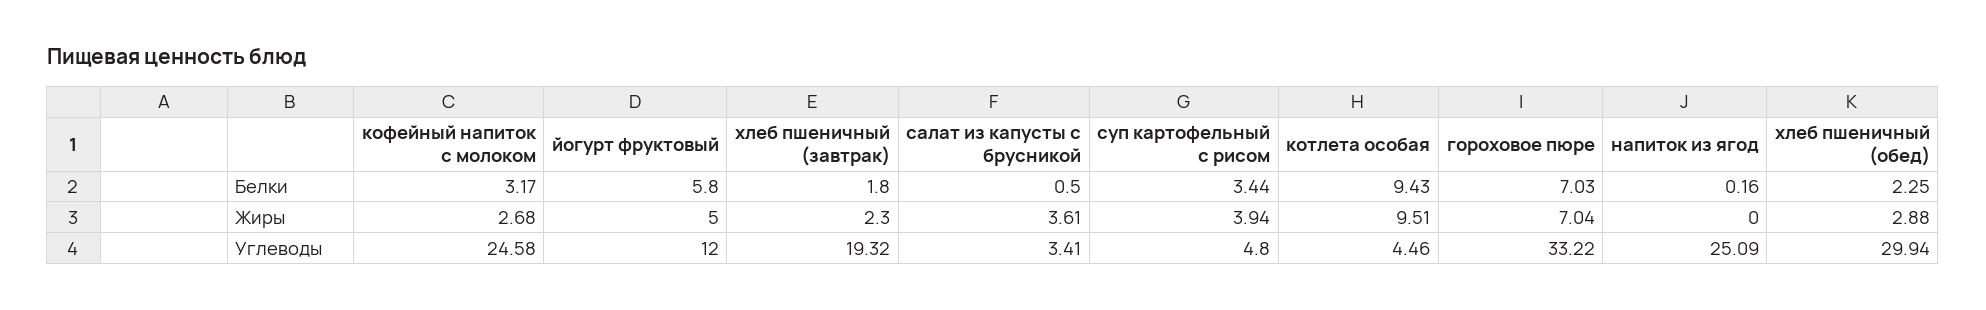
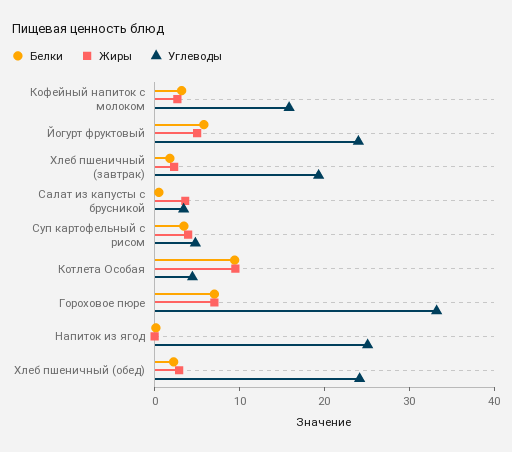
  {
    "Белки": {
      "кофейный напиток с молоком": 3.17,
      "йогурт фруктовый": 5.8,
      "хлеб пшеничный (завтрак)": 1.8,
      "салат из капусты с брусникой": 0.5,
      "суп картофельный с рисом": 3.44,
      "котлета особая": 9.43,
      "гороховое пюре": 7.03,
      "напиток из ягод": 0.16,
      "хлеб пшеничный (обед)": 2.25
    },
    "Жиры": {
      "кофейный напиток с молоком": 2.68,
      "йогурт фруктовый": 5,
      "хлеб пшеничный (завтрак)": 2.3,
      "салат из капусты с брусникой": 3.61,
      "суп картофельный с рисом": 3.94,
      "котлета особая": 9.51,
      "гороховое пюре": 7.04,
      "напиток из ягод": 0,
      "хлеб пшеничный (обед)": 2.88
    },
    "Углеводы": {
-     "кофейный напиток с молоком": 24.58,
+     "кофейный напиток с молоком": 16,
-     "йогурт фруктовый": 12,
+     "йогурт фруктовый": 24,
      "хлеб пшеничный (завтрак)": 19.32,
      "салат из капусты с брусникой": 3.41,
      "суп картофельный с рисом": 4.8,
      "котлета особая": 4.46,
      "гороховое пюре": 33.22,
      "напиток из ягод": 25.09,
-     "хлеб пшеничный (обед)": 29.94
+     "хлеб пшеничный (обед)": 24
    }
  }

